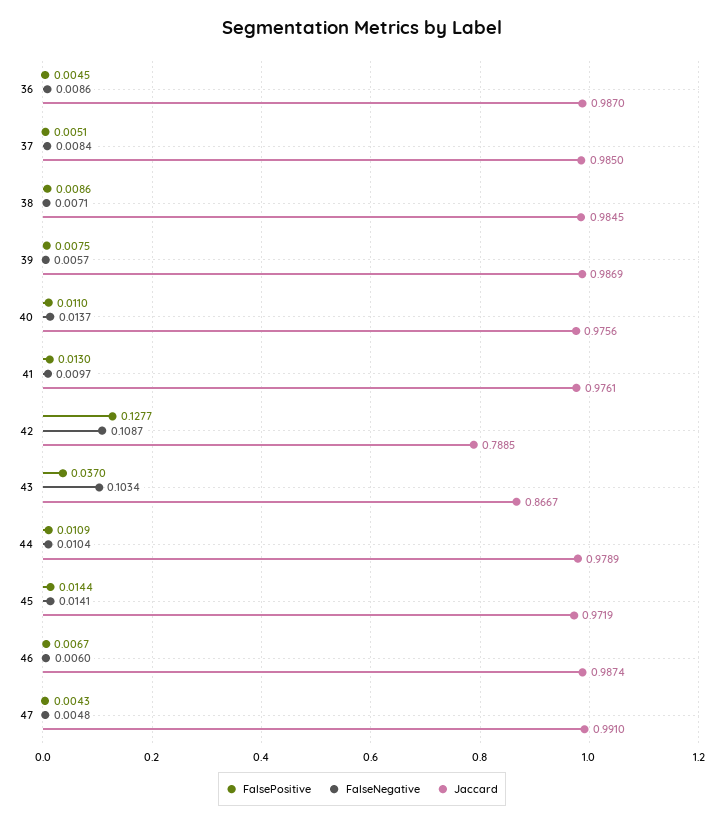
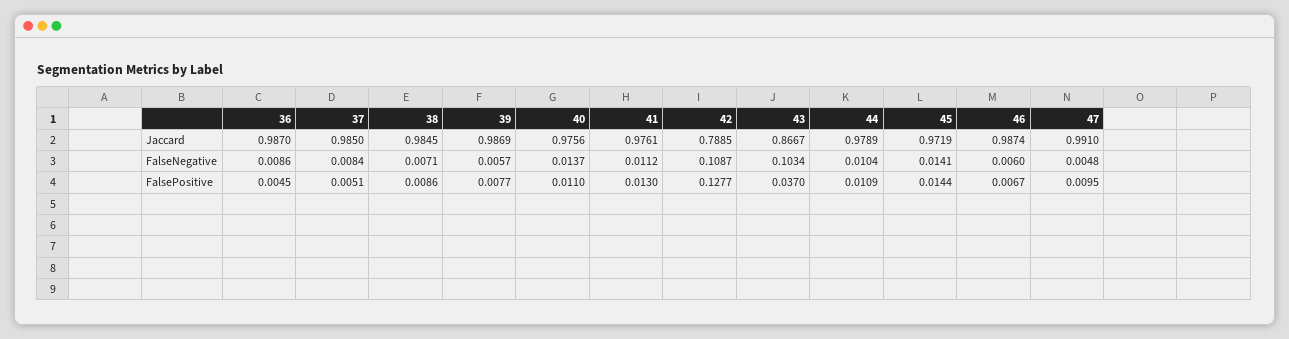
  {
    "FalsePositive": {
      "36": 0.0045,
      "37": 0.0051,
      "38": 0.0086,
-     "39": 0.0075,
+     "39": 0.0077,
      "40": 0.011,
      "41": 0.013,
      "42": 0.1277,
      "43": 0.037,
      "44": 0.0109,
      "45": 0.0144,
      "46": 0.0067,
-     "47": 0.0043
+     "47": 0.0095
    },
    "FalseNegative": {
      "36": 0.0086,
      "37": 0.0084,
      "38": 0.0071,
      "39": 0.0057,
      "40": 0.0137,
-     "41": 0.0097,
+     "41": 0.0112,
      "42": 0.1087,
      "43": 0.1034,
      "44": 0.0104,
      "45": 0.0141,
      "46": 0.006,
      "47": 0.0048
    },
    "Jaccard": {
      "36": 0.987,
      "37": 0.985,
      "38": 0.9845,
      "39": 0.9869,
      "40": 0.9756,
      "41": 0.9761,
      "42": 0.7885,
      "43": 0.8667,
      "44": 0.9789,
      "45": 0.9719,
      "46": 0.9874,
      "47": 0.991
    }
  }

